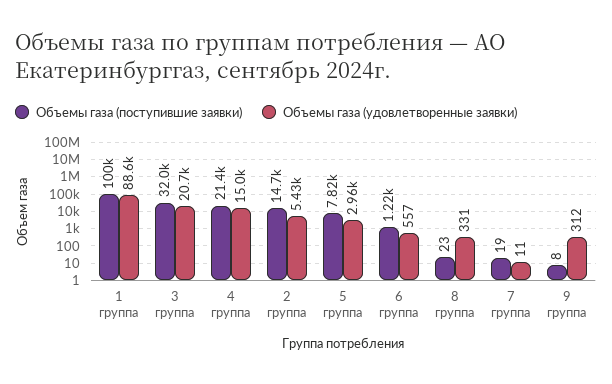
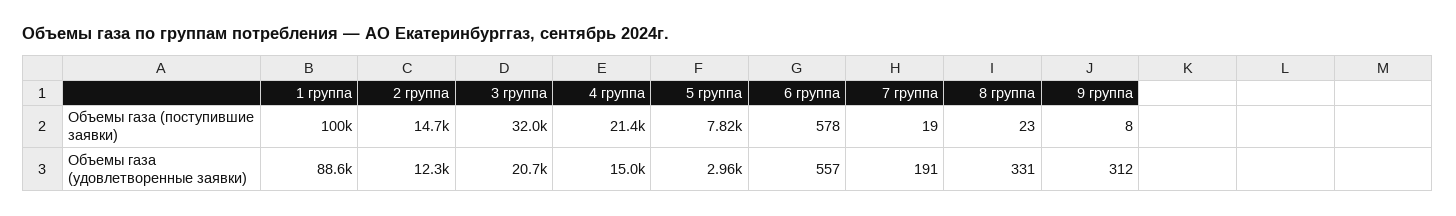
  {
    "Объемы газа (поступившие заявки)": {
      "1 группа": 100000,
      "3 группа": 32000,
      "4 группа": 21400,
      "2 группа": 14700,
      "5 группа": 7820,
-     "6 группа": 1220,
+     "6 группа": 578,
      "8 группа": 23,
      "7 группа": 19,
      "9 группа": 8
    },
    "Объемы газа (удовлетворенные заявки)": {
      "1 группа": 88600,
      "3 группа": 20700,
      "4 группа": 15000,
-     "2 группа": 5430,
+     "2 группа": 12300,
      "5 группа": 2960,
      "6 группа": 557,
      "8 группа": 331,
-     "7 группа": 11,
+     "7 группа": 191,
      "9 группа": 312
    }
  }

